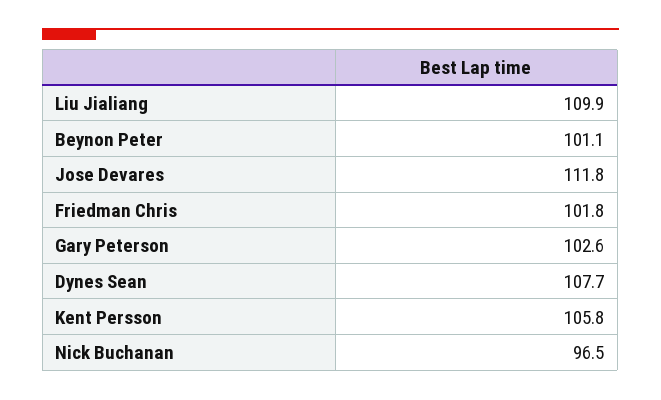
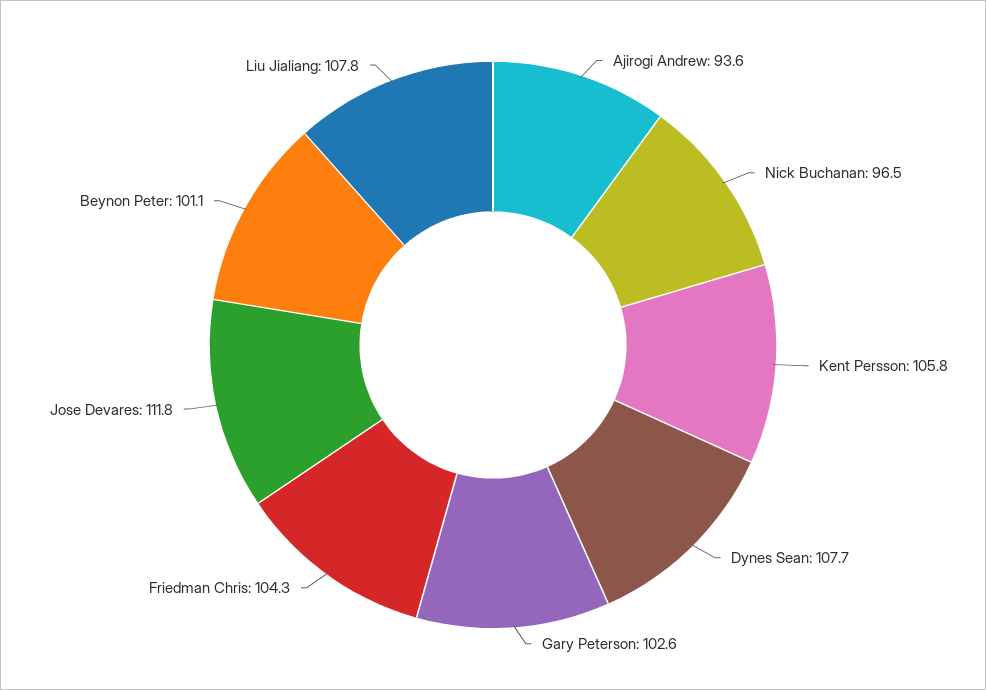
  {
-   "Liu Jialiang": 109.9,
+   "Liu Jialiang": 107.8,
    "Beynon Peter": 101.1,
    "Jose Devares": 111.8,
-   "Friedman Chris": 101.8,
+   "Friedman Chris": 104.3,
    "Gary Peterson": 102.6,
    "Dynes Sean": 107.7,
    "Kent Persson": 105.8,
-   "Nick Buchanan": 96.5
+   "Nick Buchanan": 96.5,
+   "Ajirogi Andrew": 93.6
  }

